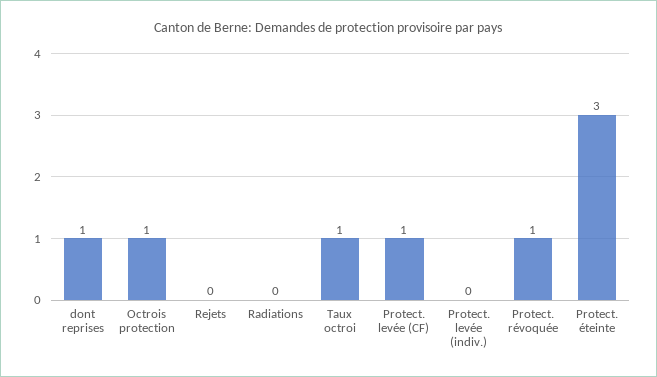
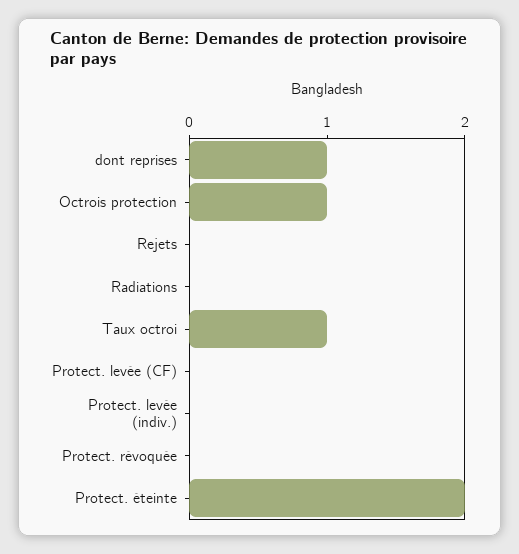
  {
    "dont reprises": 1,
    "Octrois protection": 1,
    "Rejets": 0,
    "Radiations": 0,
    "Taux octroi": 1,
-   "Protect. levée (CF)": 1,
+   "Protect. levée (CF)": 0,
    "Protect. levée (indiv.)": 0,
-   "Protect. révoquée": 1,
+   "Protect. révoquée": 0,
-   "Protect. éteinte": 3
+   "Protect. éteinte": 2
  }

